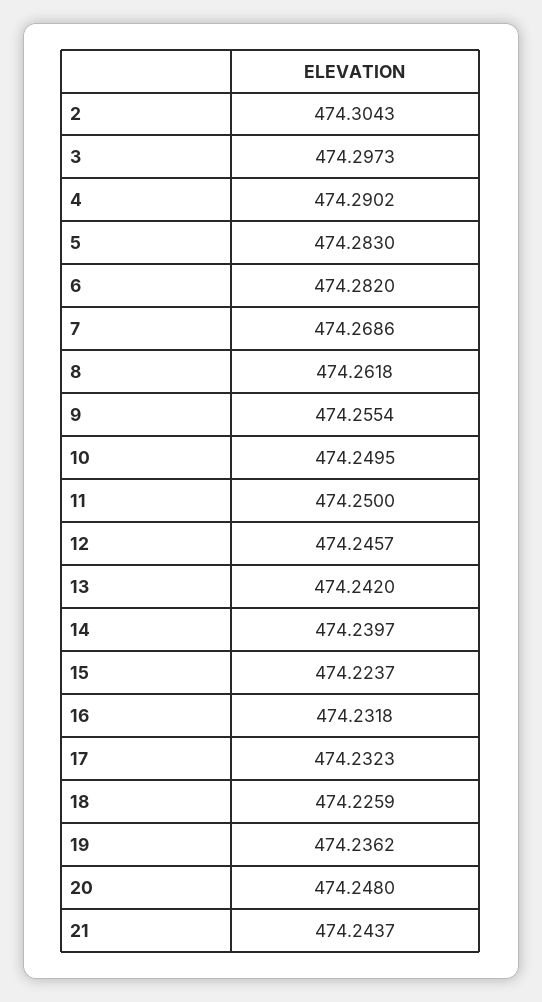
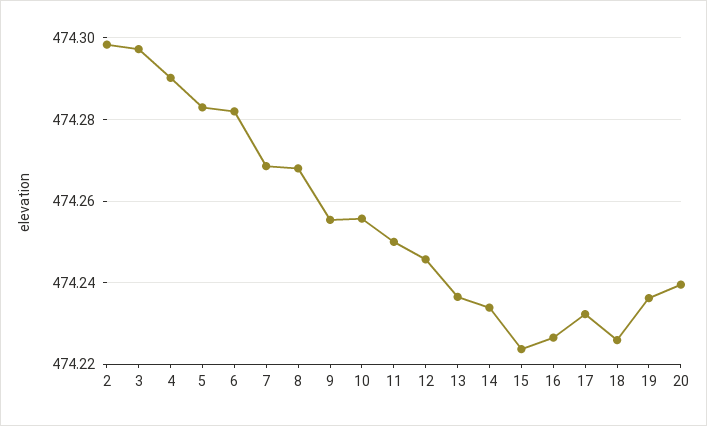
  {
-   "2": 474.3043,
+   "2": 474.298,
    "3": 474.2973,
    "4": 474.2902,
    "5": 474.283,
    "6": 474.282,
    "7": 474.2686,
-   "8": 474.2618,
+   "8": 474.268,
    "9": 474.2554,
-   "10": 474.2495,
+   "10": 474.256,
    "11": 474.25,
    "12": 474.2457,
-   "13": 474.242,
+   "13": 474.236,
-   "14": 474.2397,
+   "14": 474.234,
    "15": 474.2237,
-   "16": 474.2318,
+   "16": 474.226,
    "17": 474.2323,
    "18": 474.2259,
    "19": 474.2362,
-   "20": 474.248,
+   "20": 474.24
-   "21": 474.2437
  }

